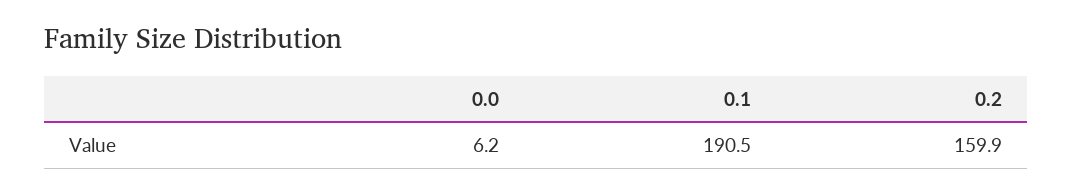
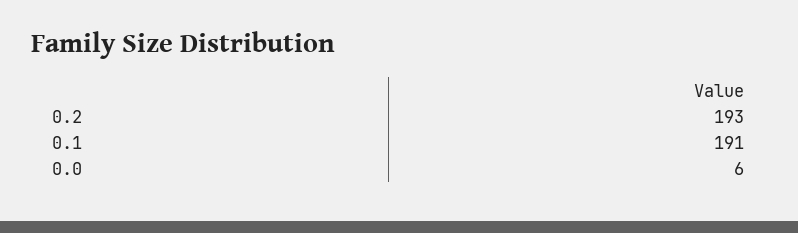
  {
    "0.0": 6.2,
    "0.1": 190.5,
-   "0.2": 159.9
+   "0.2": 193
  }

